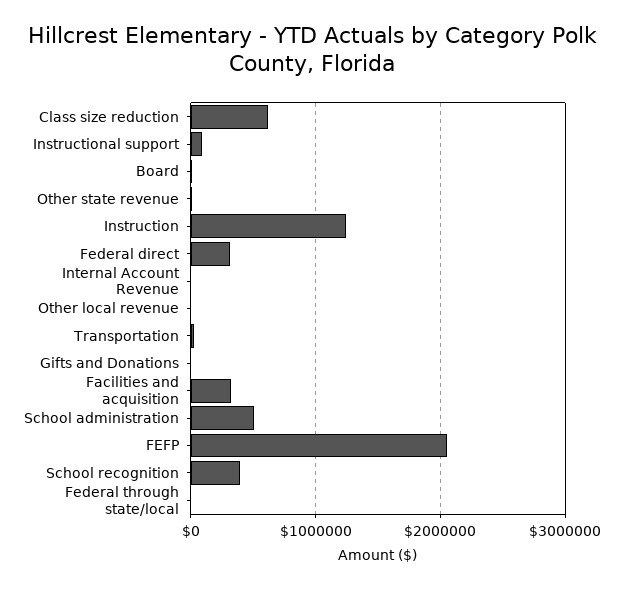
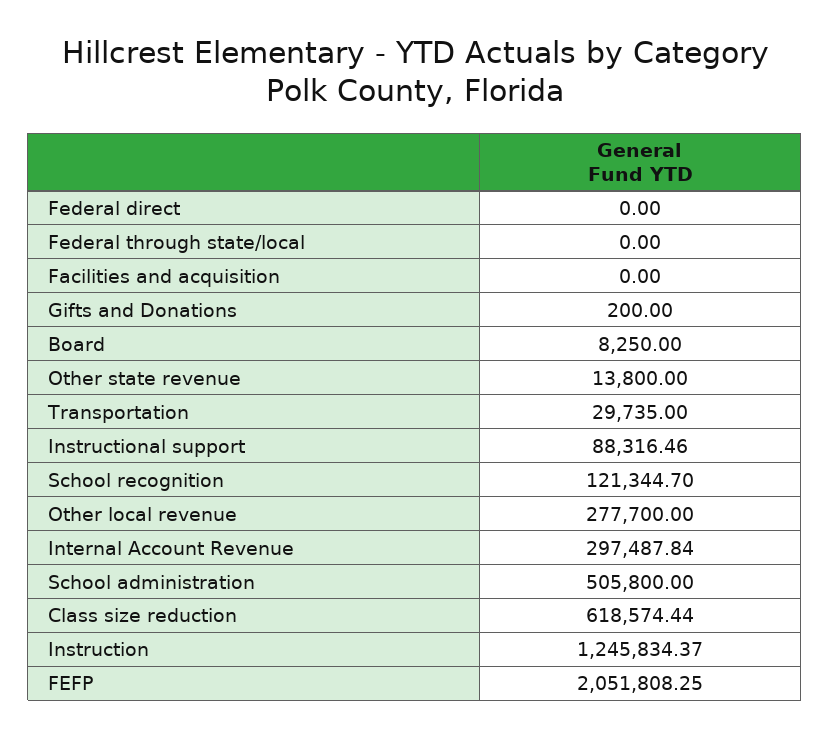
  {
    "Class size reduction": 618574.44,
    "Instructional support": 88316.46,
    "Board": 8250,
    "Other state revenue": 13800,
    "Instruction": 1245834.37,
-   "Federal direct": 300000,
+   "Federal direct": 0,
-   "Internal Account Revenue": 0,
+   "Internal Account Revenue": 297487.84,
-   "Other local revenue": 0,
+   "Other local revenue": 277700,
    "Transportation": 29735,
    "Gifts and Donations": 200,
-   "Facilities and acquisition": 300000,
+   "Facilities and acquisition": 0,
    "School administration": 505800,
    "FEFP": 2051808.25,
-   "School recognition": 400000,
+   "School recognition": 121344.7,
    "Federal through state/local": 0
  }

